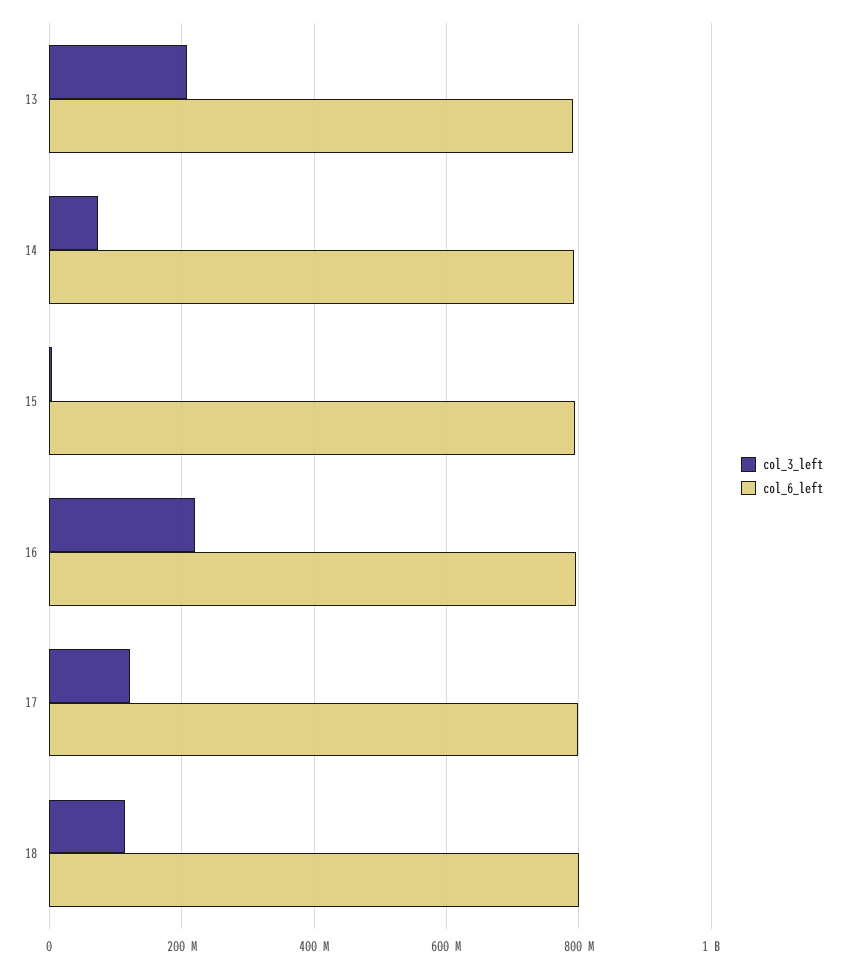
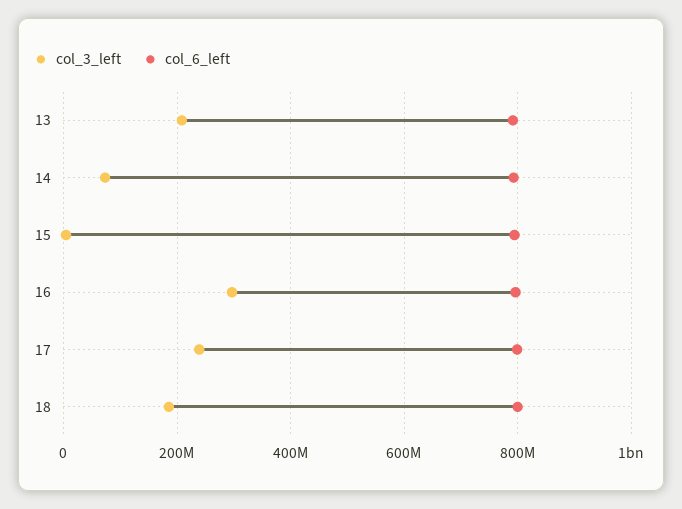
  {
    "col_3_left": {
      "13": 200000000,
      "14": 80000000,
      "15": 0,
-     "16": 220000000,
+     "16": 300000000,
-     "17": 120000000,
+     "17": 240000000,
-     "18": 120000000
+     "18": 180000000
    },
    "col_6_left": {
      "13": 800000000,
      "14": 800000000,
      "15": 800000000,
      "16": 800000000,
      "17": 800000000,
      "18": 800000000
    }
  }

